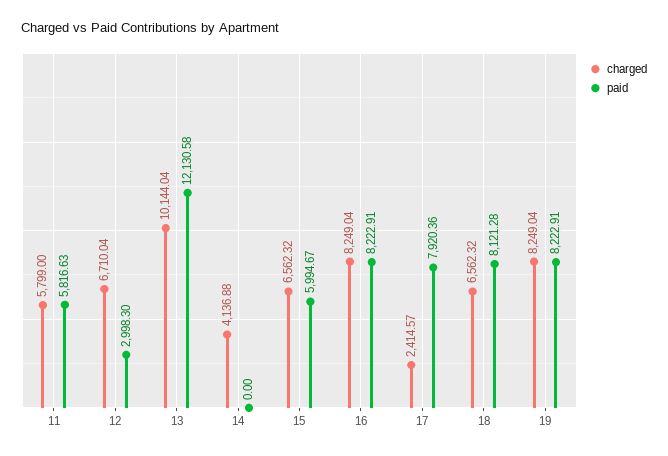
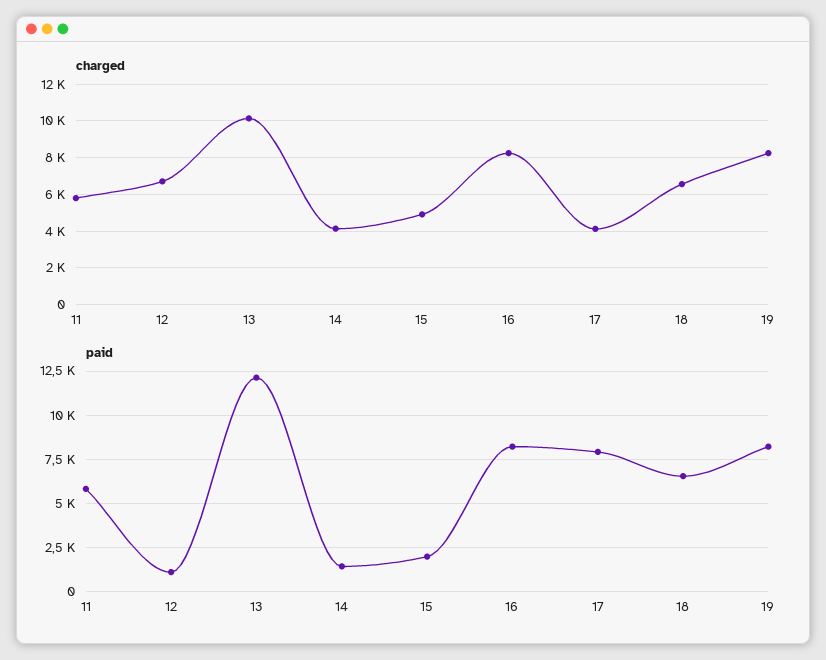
  {
    "charged": {
      "11": 5799,
      "12": 6710.04,
      "13": 10144.04,
      "14": 4136.88,
-     "15": 6562.32,
+     "15": 5000,
      "16": 8249.04,
-     "17": 2414.57,
+     "17": 4000,
      "18": 6562.32,
      "19": 8249.04
    },
    "paid": {
      "11": 5816.63,
-     "12": 2998.3,
+     "12": 1000,
      "13": 12130.58,
-     "14": 0,
+     "14": 1500,
-     "15": 5994.67,
+     "15": 2000,
      "16": 8222.91,
      "17": 7920.36,
-     "18": 8121.28,
+     "18": 6500,
      "19": 8222.91
    }
  }

